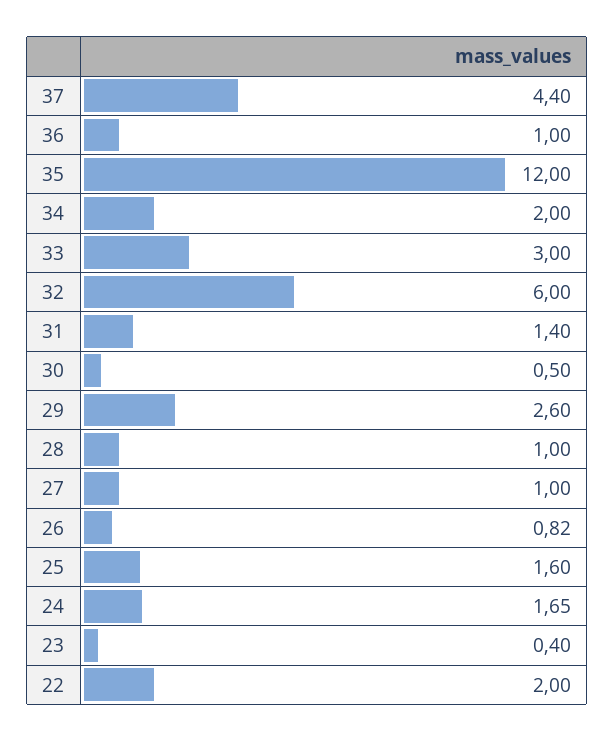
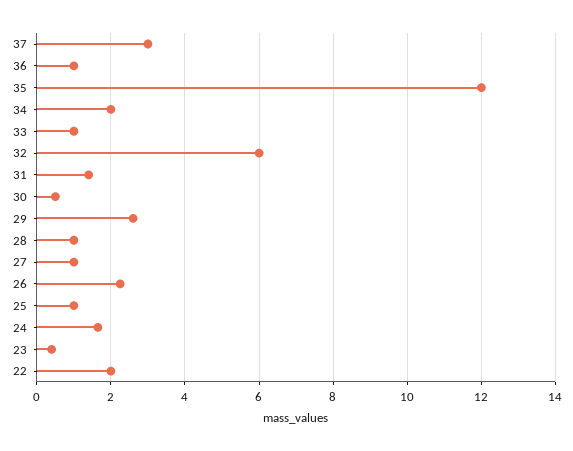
  {
-   "37": 4.4,
+   "37": 3,
    "36": 1,
    "35": 12,
    "34": 2,
-   "33": 3,
+   "33": 1,
    "32": 6,
    "31": 1.4,
    "30": 0.5,
    "29": 2.6,
    "28": 1,
    "27": 1,
-   "26": 0.82,
+   "26": 2.2,
-   "25": 1.6,
+   "25": 1,
    "24": 1.65,
    "23": 0.4,
    "22": 2
  }

